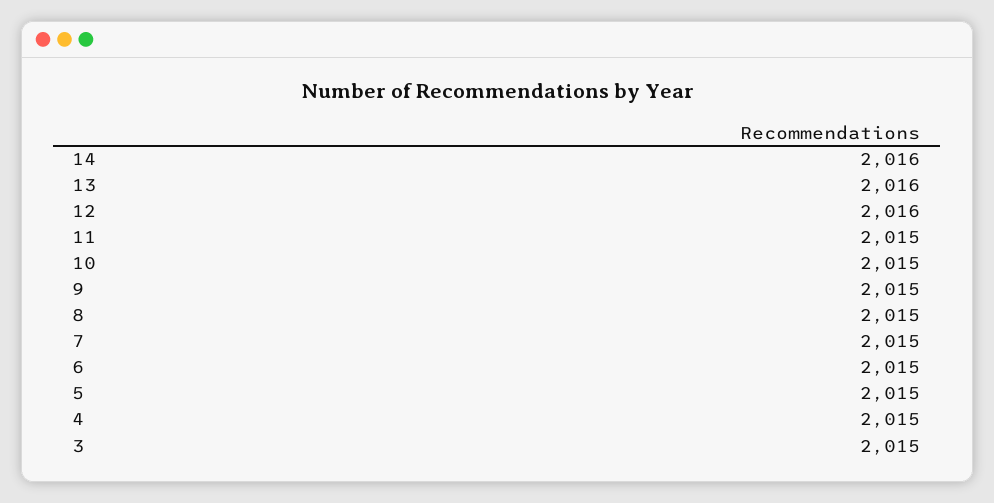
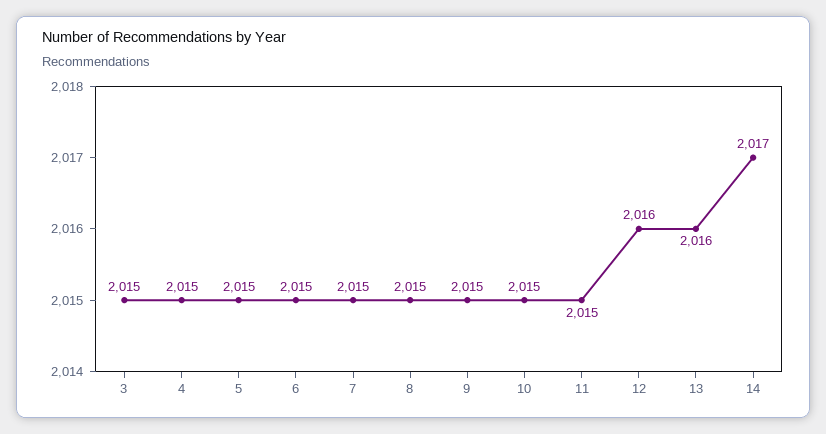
  {
-   "14": 2016,
+   "14": 2017,
    "13": 2016,
    "12": 2016,
    "11": 2015,
    "10": 2015,
    "9": 2015,
    "8": 2015,
    "7": 2015,
    "6": 2015,
    "5": 2015,
    "4": 2015,
    "3": 2015
  }

